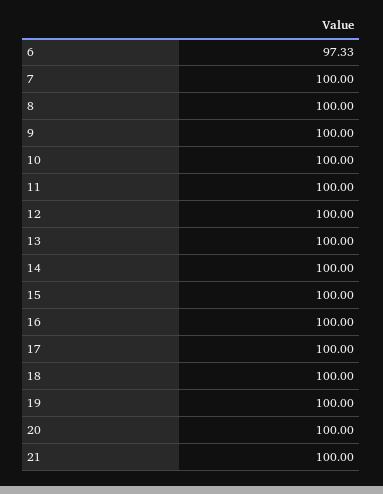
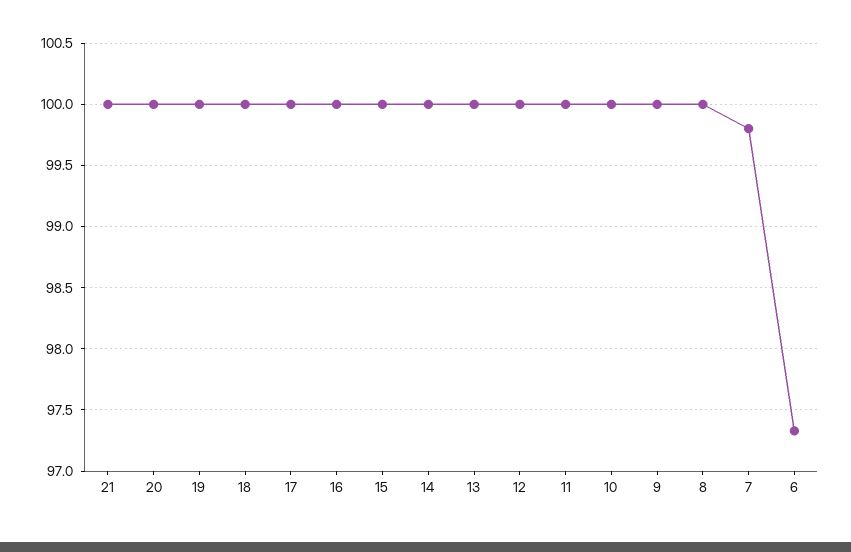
  {
    "6": 97.33,
-   "7": 100,
+   "7": 99.8,
    "8": 100,
    "9": 100,
    "10": 100,
    "11": 100,
    "12": 100,
    "13": 100,
    "14": 100,
    "15": 100,
    "16": 100,
    "17": 100,
    "18": 100,
    "19": 100,
    "20": 100,
    "21": 100
  }

